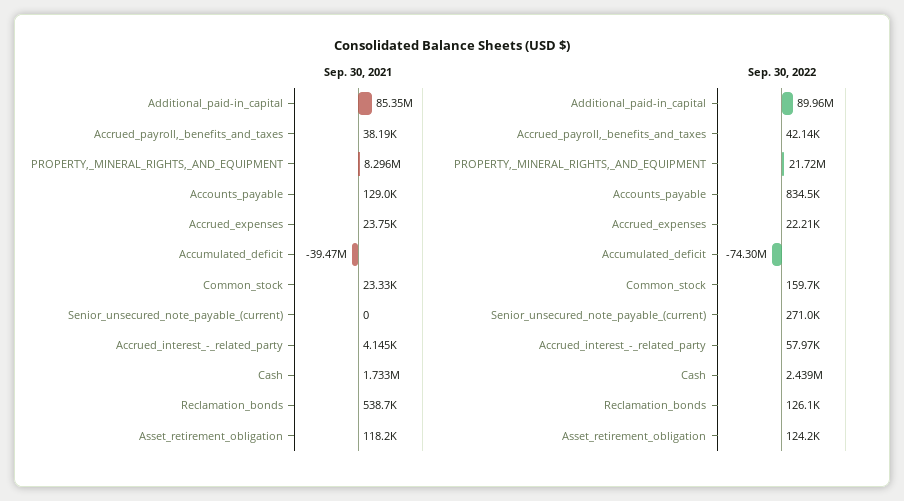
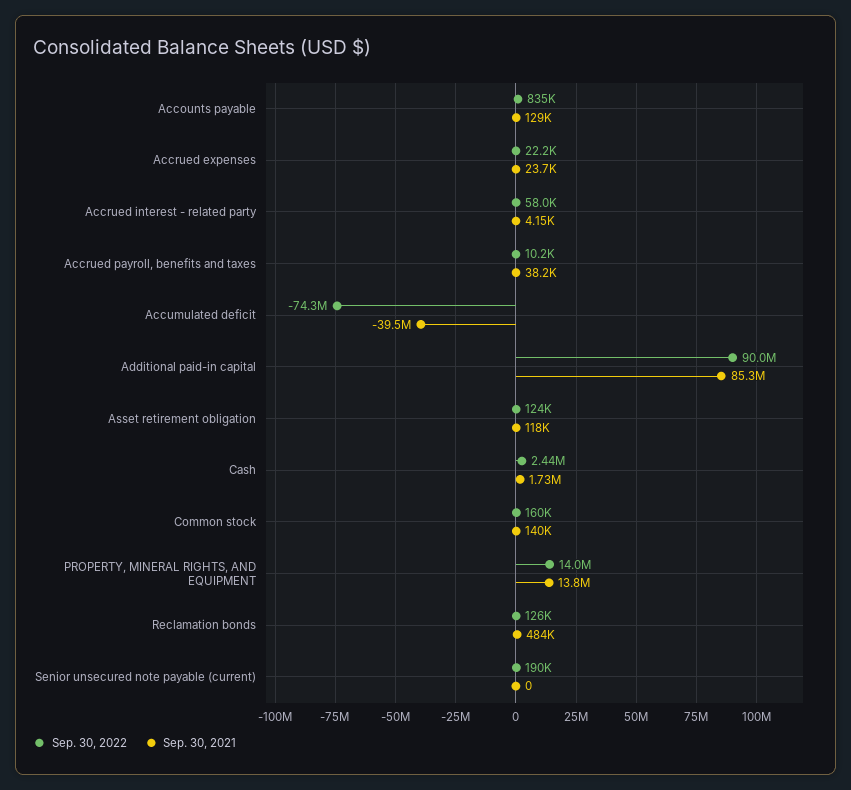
  {
    "Sep. 30, 2021": {
      "Additional_paid-in_capital": 85350000,
      "Accrued_payroll,_benefits_and_taxes": 38190,
-     "PROPERTY,_MINERAL_RIGHTS,_AND_EQUIPMENT": 8296000,
+     "PROPERTY,_MINERAL_RIGHTS,_AND_EQUIPMENT": 13800000,
      "Accounts_payable": 129000,
      "Accrued_expenses": 23750,
      "Accumulated_deficit": -39470000,
-     "Common_stock": 23330,
+     "Common_stock": 140000,
      "Senior_unsecured_note_payable_(current)": 0,
      "Accrued_interest_-_related_party": 4145,
      "Cash": 1733000,
-     "Reclamation_bonds": 538700,
+     "Reclamation_bonds": 484000,
      "Asset_retirement_obligation": 118200
    },
    "Sep. 30, 2022": {
      "Additional_paid-in_capital": 89960000,
-     "Accrued_payroll,_benefits_and_taxes": 42140,
+     "Accrued_payroll,_benefits_and_taxes": 10200,
-     "PROPERTY,_MINERAL_RIGHTS,_AND_EQUIPMENT": 21720000,
+     "PROPERTY,_MINERAL_RIGHTS,_AND_EQUIPMENT": 14000000,
      "Accounts_payable": 834500,
      "Accrued_expenses": 22210,
      "Accumulated_deficit": -74300000,
      "Common_stock": 159700,
-     "Senior_unsecured_note_payable_(current)": 271000,
+     "Senior_unsecured_note_payable_(current)": 190000,
      "Accrued_interest_-_related_party": 57970,
      "Cash": 2439000,
      "Reclamation_bonds": 126100,
      "Asset_retirement_obligation": 124200
    }
  }

